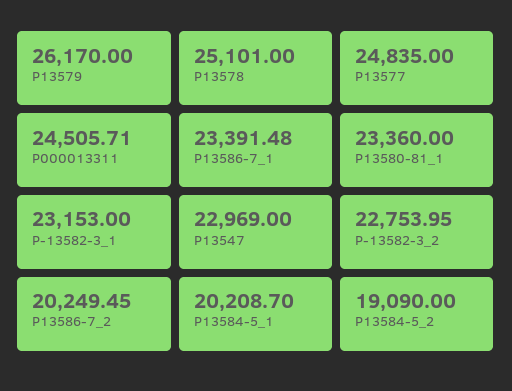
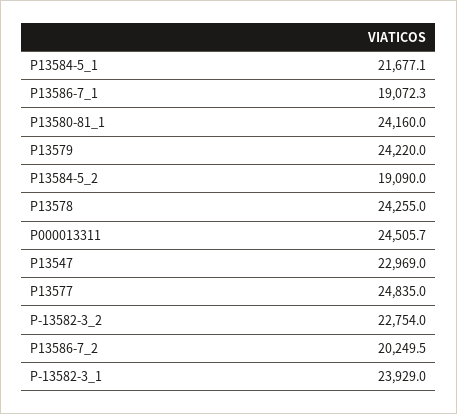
  {
-   "P13579": 26170,
+   "P13579": 24220,
-   "P13578": 25101,
+   "P13578": 24255,
    "P13577": 24835,
    "P000013311": 24505.71,
-   "P13586-7_1": 23391.48,
+   "P13586-7_1": 19072.3,
-   "P13580-81_1": 23360,
+   "P13580-81_1": 24160,
-   "P-13582-3_1": 23153,
+   "P-13582-3_1": 23929,
    "P13547": 22969,
    "P-13582-3_2": 22753.95,
    "P13586-7_2": 20249.45,
-   "P13584-5_1": 20208.7,
+   "P13584-5_1": 21677.1,
    "P13584-5_2": 19090
  }

